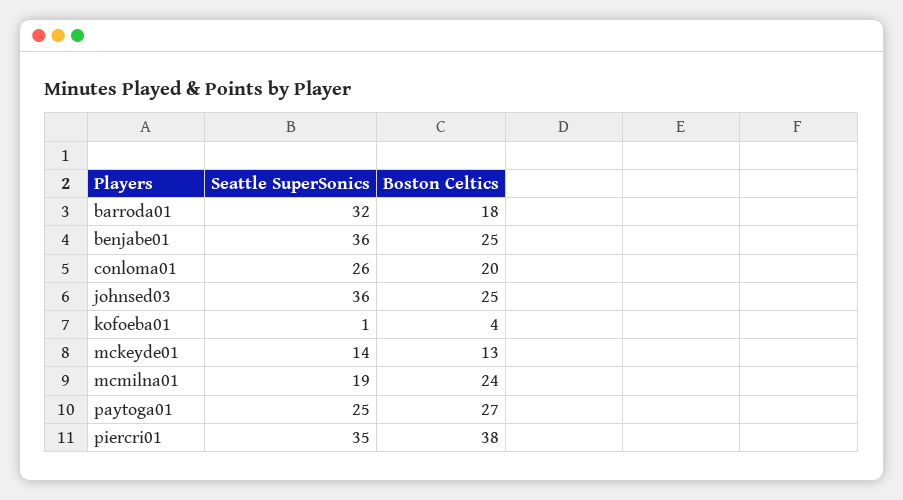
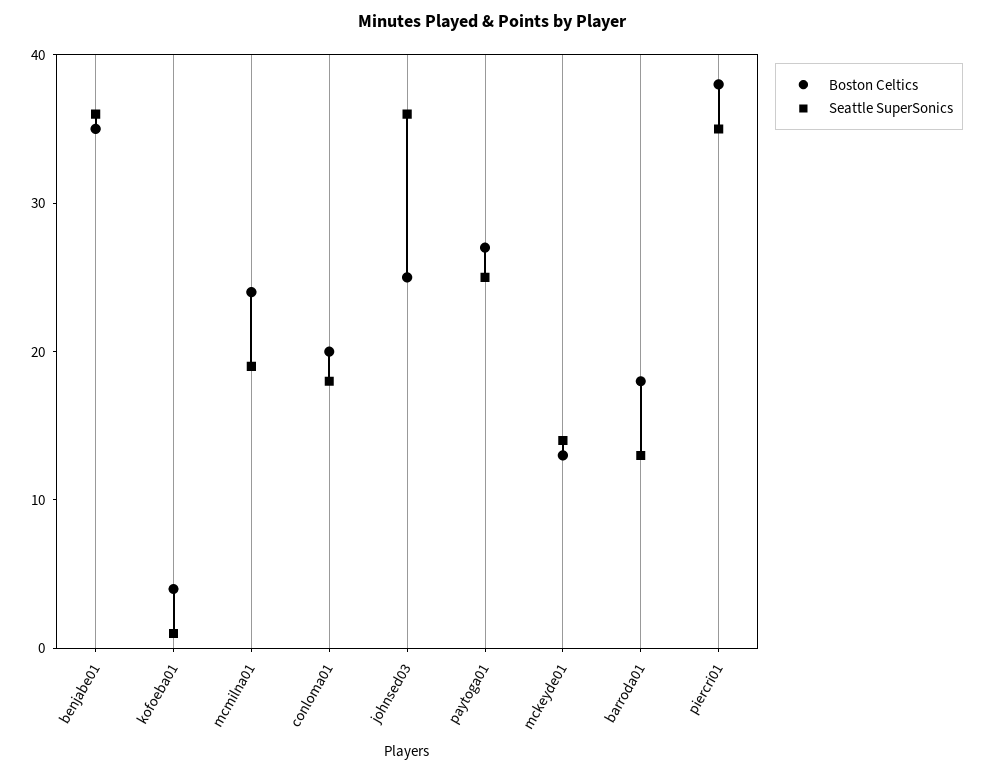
  {
    "Seattle SuperSonics": {
-     "barroda01": 32,
+     "barroda01": 13,
      "benjabe01": 36,
-     "conloma01": 26,
+     "conloma01": 18,
      "johnsed03": 36,
      "kofoeba01": 1,
      "mckeyde01": 14,
      "mcmilna01": 19,
      "paytoga01": 25,
      "piercri01": 35
    },
    "Boston Celtics": {
      "barroda01": 18,
-     "benjabe01": 25,
+     "benjabe01": 35,
      "conloma01": 20,
      "johnsed03": 25,
      "kofoeba01": 4,
      "mckeyde01": 13,
      "mcmilna01": 24,
      "paytoga01": 27,
      "piercri01": 38
    }
  }

